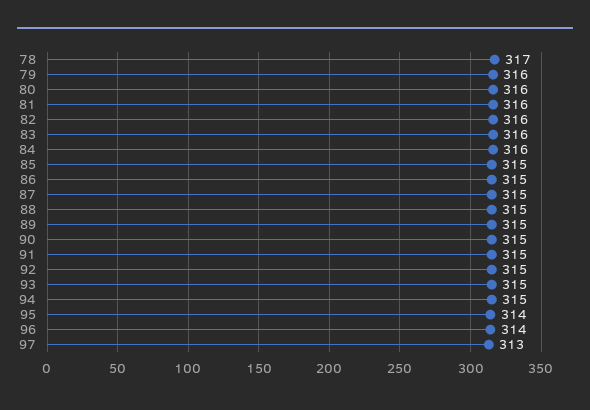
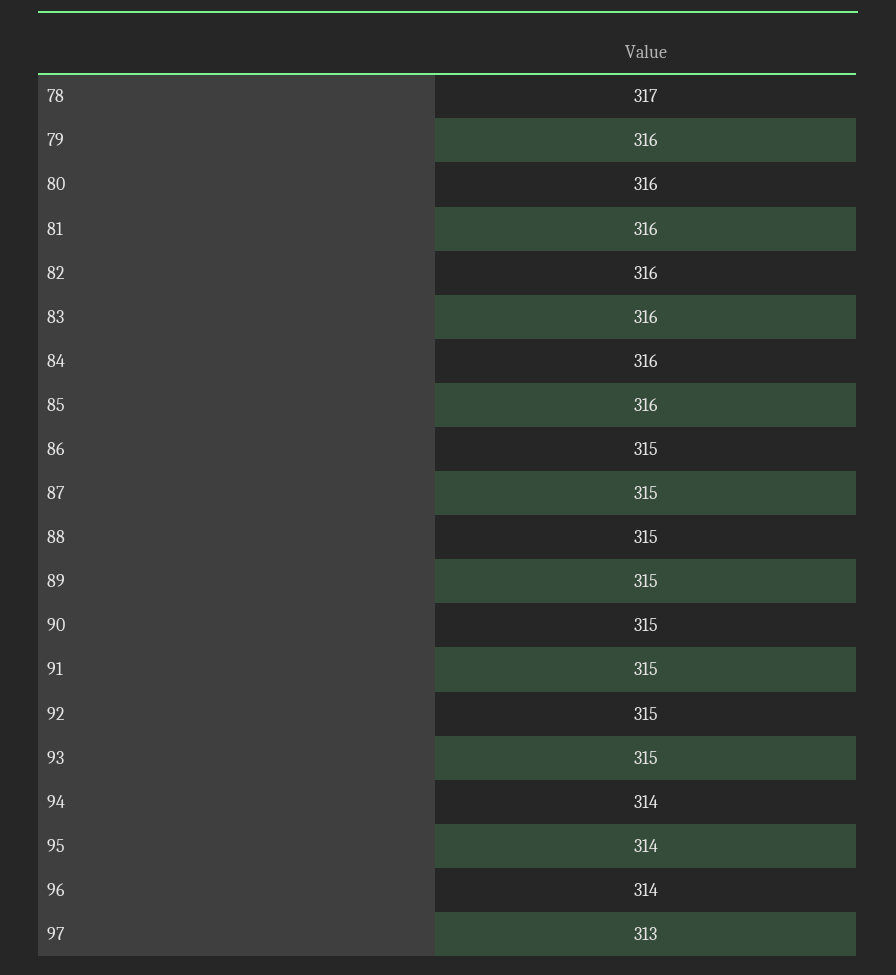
  {
    "78": 317,
    "79": 316,
    "80": 316,
    "81": 316,
    "82": 316,
    "83": 316,
    "84": 316,
-   "85": 315,
+   "85": 316,
    "86": 315,
    "87": 315,
    "88": 315,
    "89": 315,
    "90": 315,
    "91": 315,
    "92": 315,
    "93": 315,
-   "94": 315,
+   "94": 314,
    "95": 314,
    "96": 314,
    "97": 313
  }

